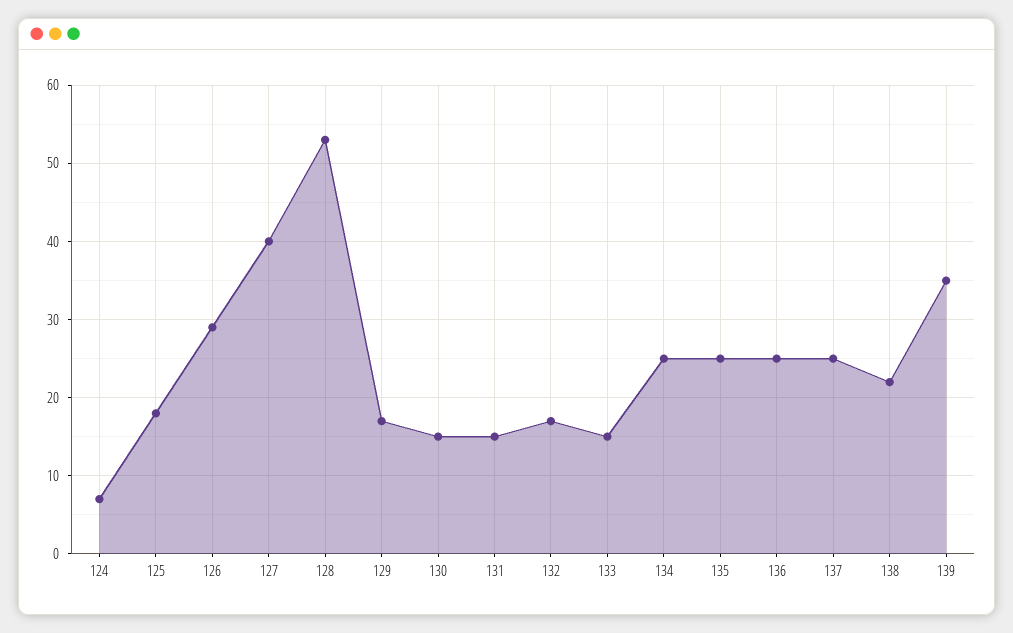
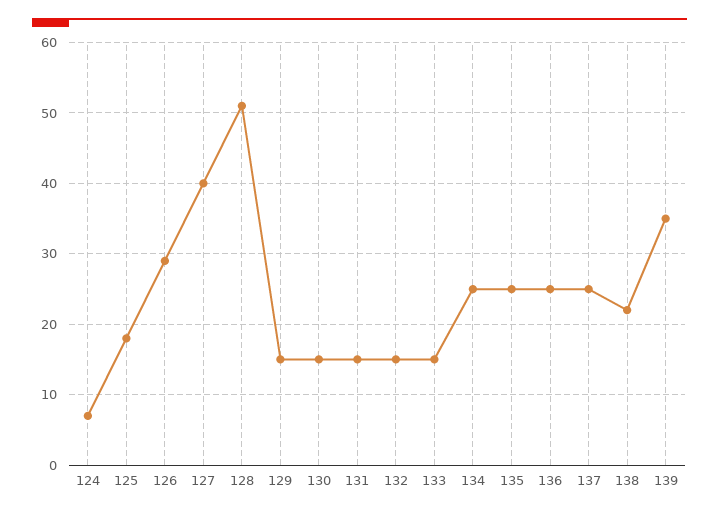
  {
    "124": 7,
    "125": 18,
    "126": 29,
    "127": 40,
-   "128": 53,
+   "128": 51,
-   "129": 17,
+   "129": 15,
    "130": 15,
    "131": 15,
-   "132": 17,
+   "132": 15,
    "133": 15,
    "134": 25,
    "135": 25,
    "136": 25,
    "137": 25,
    "138": 22,
    "139": 35
  }

